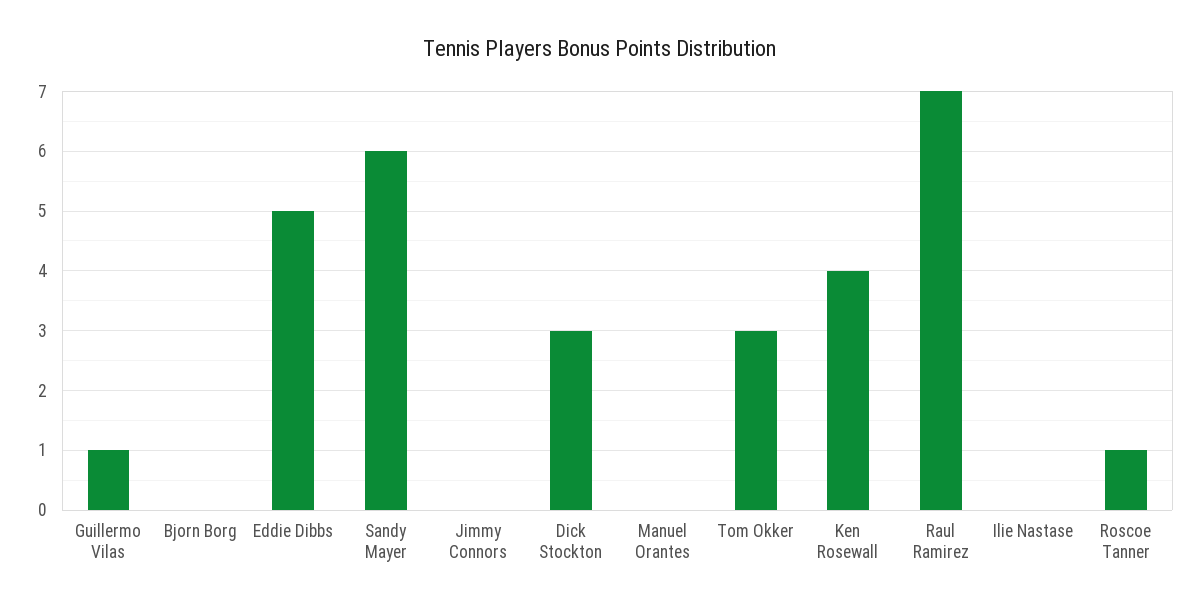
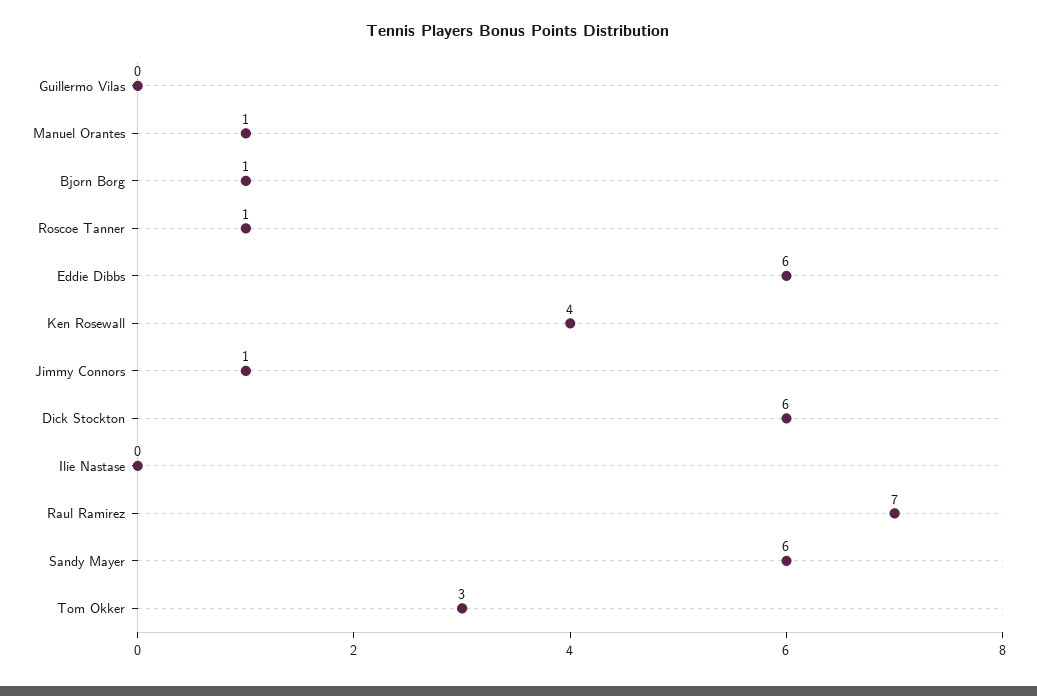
  {
-   "Guillermo Vilas": 1,
+   "Guillermo Vilas": 0,
-   "Bjorn Borg": 0,
+   "Bjorn Borg": 1,
-   "Eddie Dibbs": 5,
+   "Eddie Dibbs": 6,
    "Sandy Mayer": 6,
-   "Jimmy Connors": 0,
+   "Jimmy Connors": 1,
-   "Dick Stockton": 3,
+   "Dick Stockton": 6,
-   "Manuel Orantes": 0,
+   "Manuel Orantes": 1,
    "Tom Okker": 3,
    "Ken Rosewall": 4,
    "Raul Ramirez": 7,
    "Ilie Nastase": 0,
    "Roscoe Tanner": 1
  }

